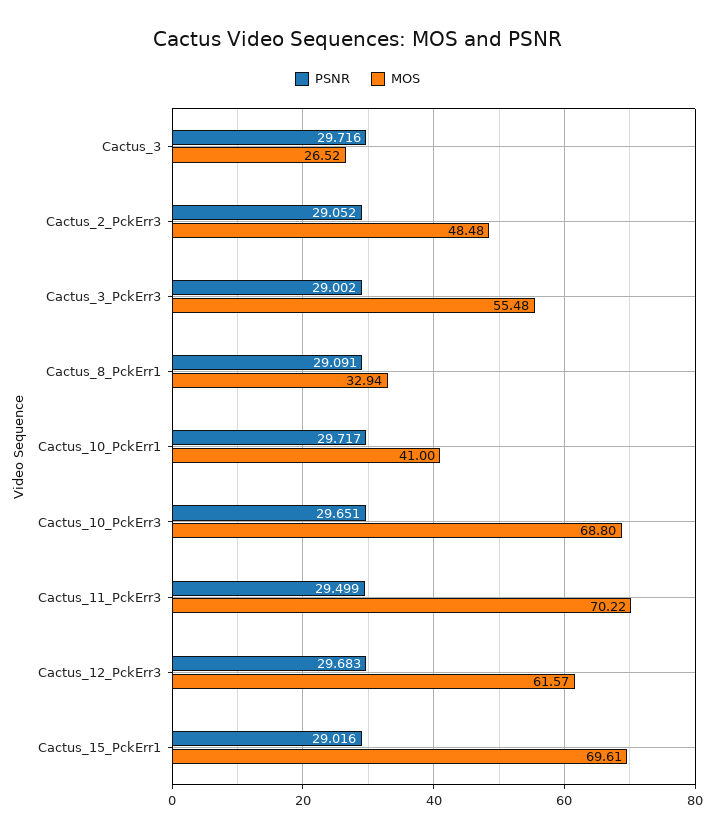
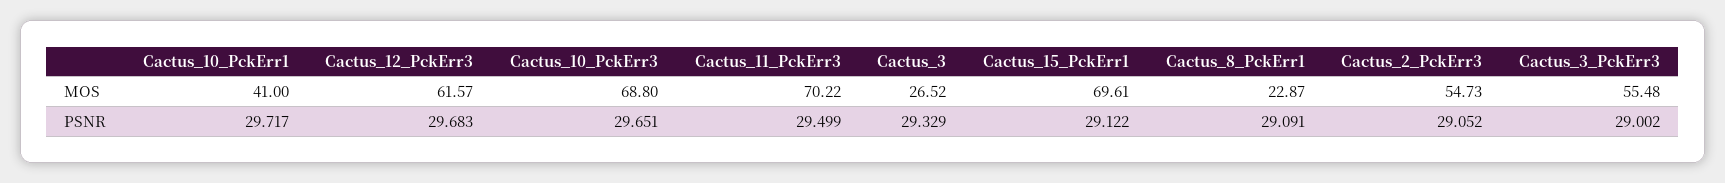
  {
    "PSNR": {
-     "Cactus_3": 29.716,
+     "Cactus_3": 29.329,
      "Cactus_2_PckErr3": 29.052,
      "Cactus_3_PckErr3": 29.002,
      "Cactus_8_PckErr1": 29.091,
      "Cactus_10_PckErr1": 29.717,
      "Cactus_10_PckErr3": 29.651,
      "Cactus_11_PckErr3": 29.499,
      "Cactus_12_PckErr3": 29.683,
-     "Cactus_15_PckErr1": 29.016
+     "Cactus_15_PckErr1": 29.122
    },
    "MOS": {
      "Cactus_3": 26.52,
-     "Cactus_2_PckErr3": 48.48,
+     "Cactus_2_PckErr3": 54.73,
      "Cactus_3_PckErr3": 55.48,
-     "Cactus_8_PckErr1": 32.94,
+     "Cactus_8_PckErr1": 22.87,
      "Cactus_10_PckErr1": 41,
      "Cactus_10_PckErr3": 68.8,
      "Cactus_11_PckErr3": 70.22,
      "Cactus_12_PckErr3": 61.57,
      "Cactus_15_PckErr1": 69.61
    }
  }

